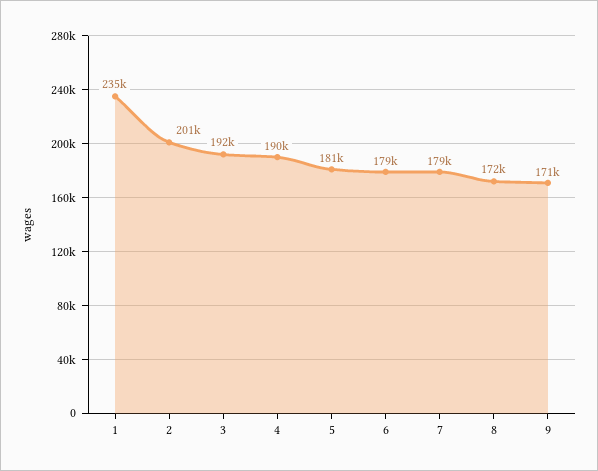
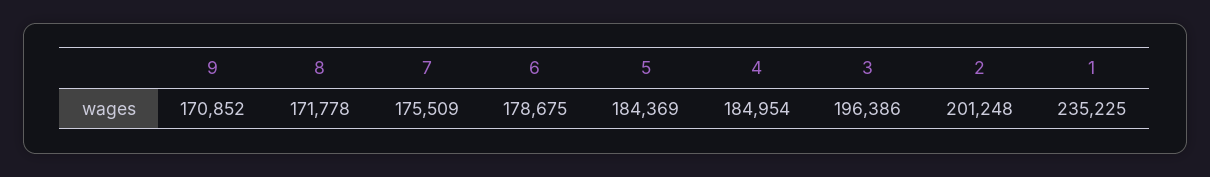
  {
    "1": 235225,
    "2": 201248,
-   "3": 192000,
+   "3": 196386,
-   "4": 190000,
+   "4": 184954,
-   "5": 181000,
+   "5": 184369,
    "6": 178675,
-   "7": 179000,
+   "7": 175509,
    "8": 171778,
    "9": 170852
  }

